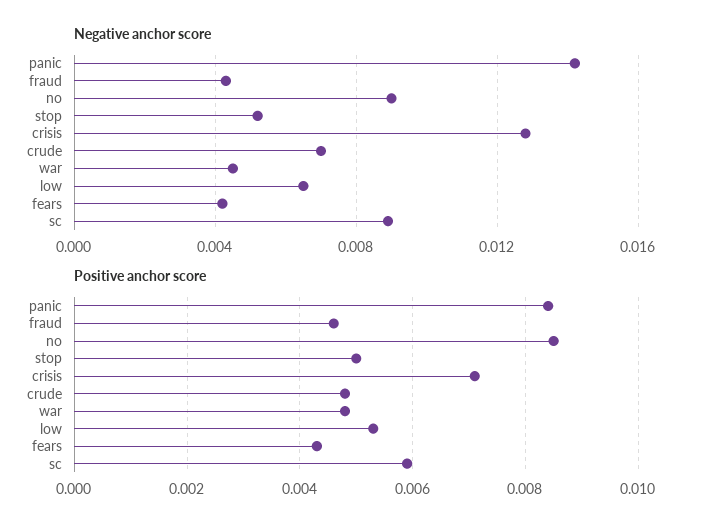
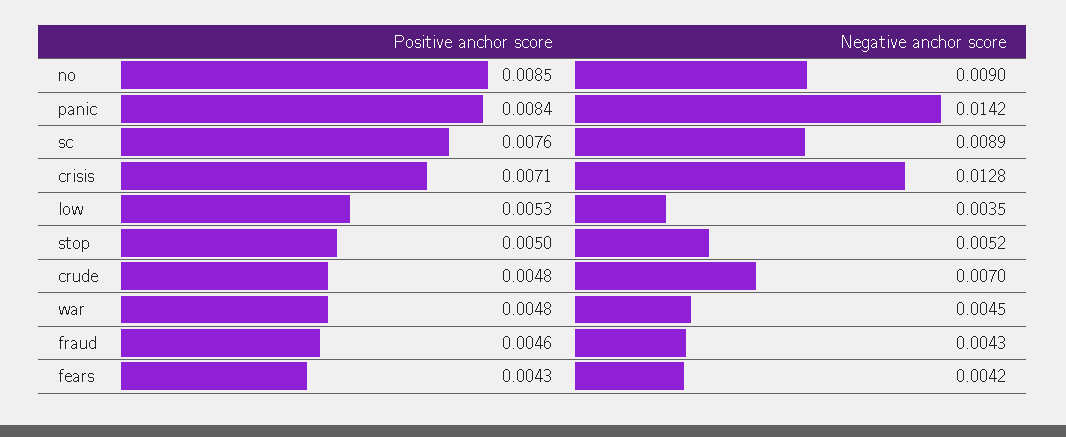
  {
    "Negative anchor score": {
      "panic": 0.0142,
      "fraud": 0.0043,
      "no": 0.009,
      "stop": 0.0052,
      "crisis": 0.0128,
      "crude": 0.007,
      "war": 0.0045,
-     "low": 0.0065,
+     "low": 0.0035,
      "fears": 0.0042,
      "sc": 0.0089
    },
    "Positive anchor score": {
      "panic": 0.0084,
      "fraud": 0.0046,
      "no": 0.0085,
      "stop": 0.005,
      "crisis": 0.0071,
      "crude": 0.0048,
      "war": 0.0048,
      "low": 0.0053,
      "fears": 0.0043,
-     "sc": 0.006
+     "sc": 0.0076
    }
  }

